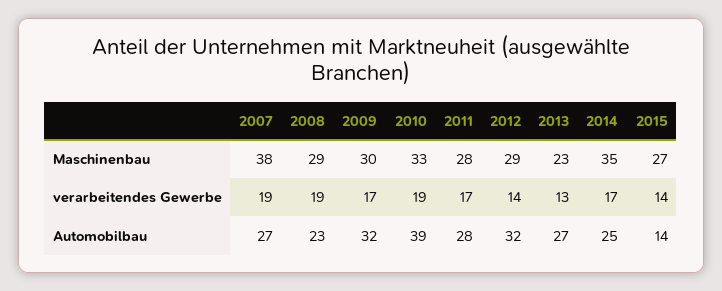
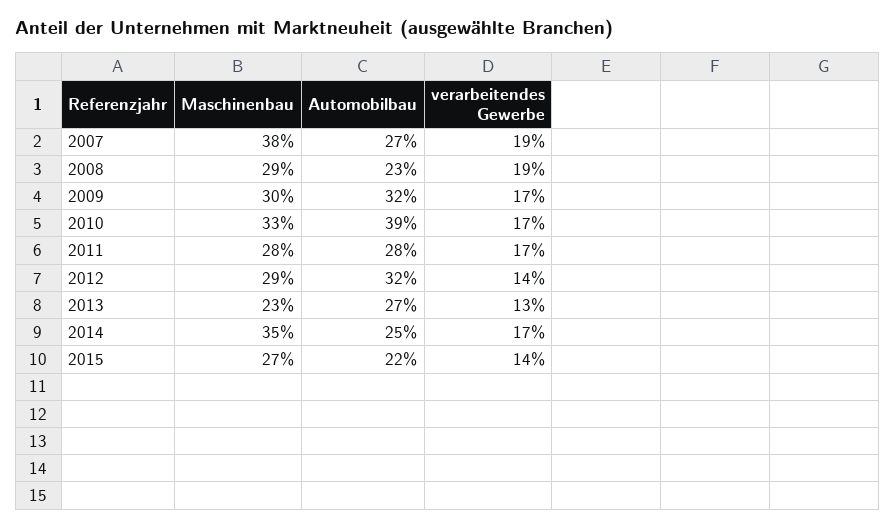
  {
    "2007": {
      "Maschinenbau": 38,
      "verarbeitendes Gewerbe": 19,
      "Automobilbau": 27
    },
    "2008": {
      "Maschinenbau": 29,
      "verarbeitendes Gewerbe": 19,
      "Automobilbau": 23
    },
    "2009": {
      "Maschinenbau": 30,
      "verarbeitendes Gewerbe": 17,
      "Automobilbau": 32
    },
    "2010": {
      "Maschinenbau": 33,
-     "verarbeitendes Gewerbe": 19,
+     "verarbeitendes Gewerbe": 17,
      "Automobilbau": 39
    },
    "2011": {
      "Maschinenbau": 28,
      "verarbeitendes Gewerbe": 17,
      "Automobilbau": 28
    },
    "2012": {
      "Maschinenbau": 29,
      "verarbeitendes Gewerbe": 14,
      "Automobilbau": 32
    },
    "2013": {
      "Maschinenbau": 23,
      "verarbeitendes Gewerbe": 13,
      "Automobilbau": 27
    },
    "2014": {
      "Maschinenbau": 35,
      "verarbeitendes Gewerbe": 17,
      "Automobilbau": 25
    },
    "2015": {
      "Maschinenbau": 27,
      "verarbeitendes Gewerbe": 14,
-     "Automobilbau": 14
+     "Automobilbau": 22
    }
  }

